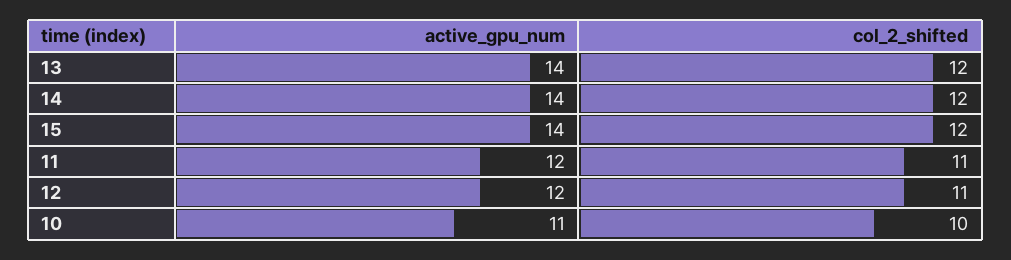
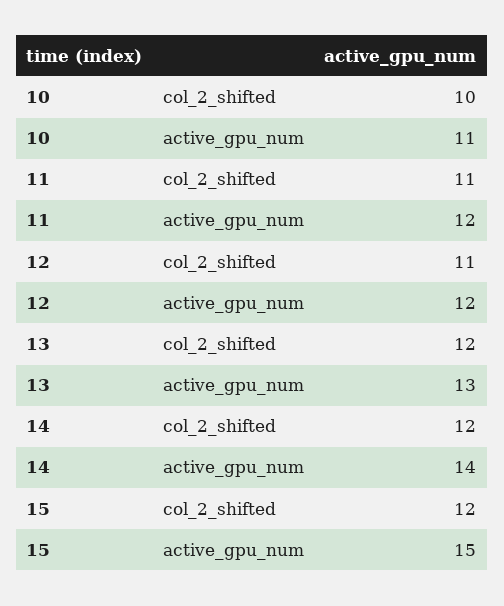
  {
    "active_gpu_num": {
-     "13": 14,
+     "13": 13,
      "14": 14,
-     "15": 14,
+     "15": 15,
      "11": 12,
      "12": 12,
      "10": 11
    },
    "col_2_shifted": {
      "13": 12,
      "14": 12,
      "15": 12,
      "11": 11,
      "12": 11,
      "10": 10
    }
  }

